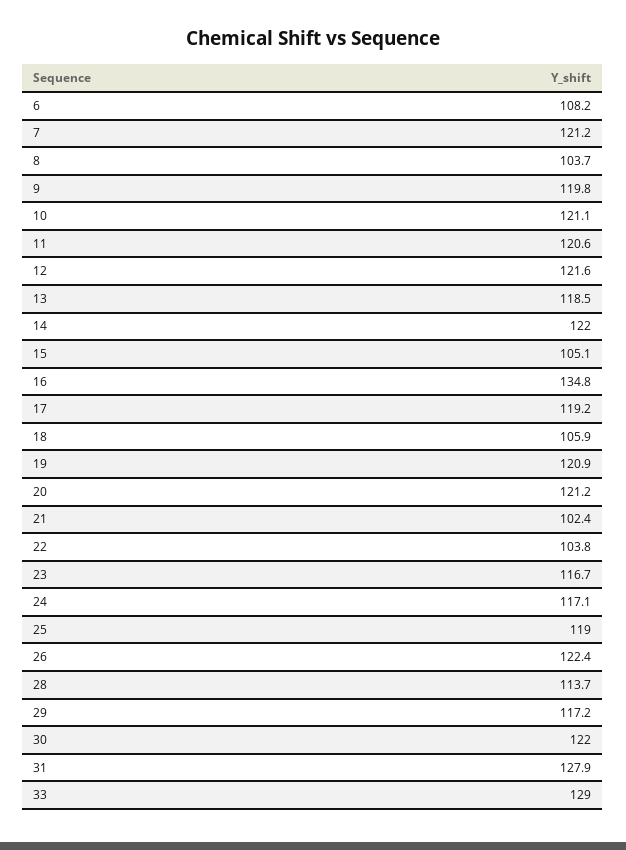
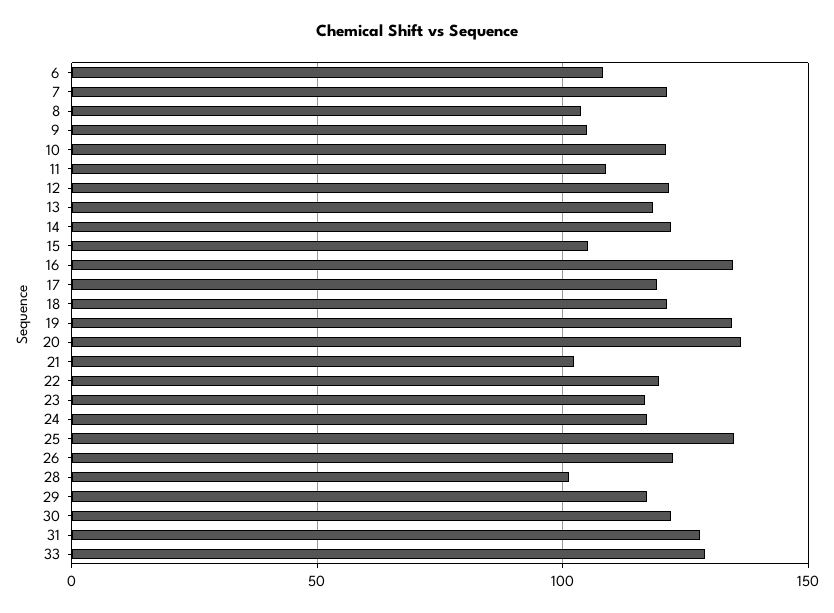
  {
    "6": 108.2,
    "7": 121.2,
    "8": 103.7,
-   "9": 119.8,
+   "9": 105,
    "10": 121.1,
-   "11": 120.6,
+   "11": 110,
    "12": 121.6,
    "13": 118.5,
    "14": 122,
    "15": 105.1,
    "16": 134.8,
    "17": 119.2,
-   "18": 105.9,
+   "18": 120,
-   "19": 120.9,
+   "19": 135,
-   "20": 121.2,
+   "20": 135,
    "21": 102.4,
-   "22": 103.8,
+   "22": 120,
    "23": 116.7,
    "24": 117.1,
-   "25": 119,
+   "25": 135,
    "26": 122.4,
-   "28": 113.7,
+   "28": 100,
    "29": 117.2,
    "30": 122,
    "31": 127.9,
    "33": 129
  }

